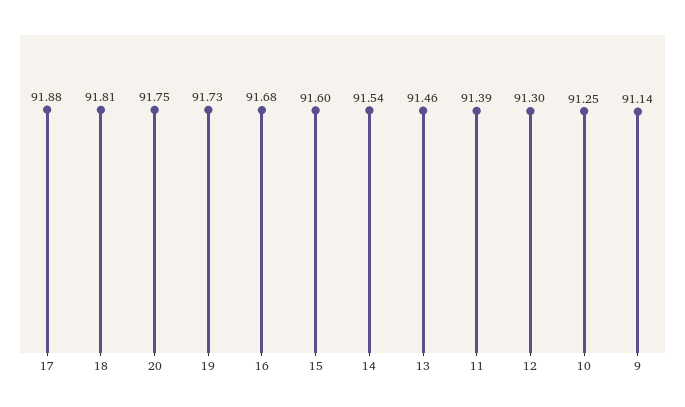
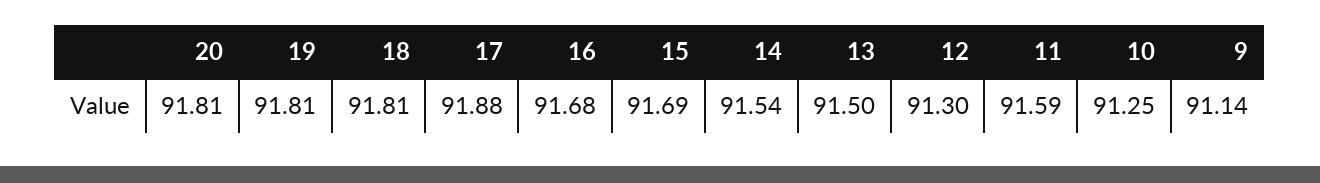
  {
    "17": 91.88,
    "18": 91.81,
-   "20": 91.75,
+   "20": 91.81,
-   "19": 91.73,
+   "19": 91.81,
    "16": 91.68,
-   "15": 91.6,
+   "15": 91.69,
    "14": 91.54,
-   "13": 91.46,
+   "13": 91.5,
-   "11": 91.39,
+   "11": 91.59,
    "12": 91.3,
    "10": 91.25,
    "9": 91.14
  }

